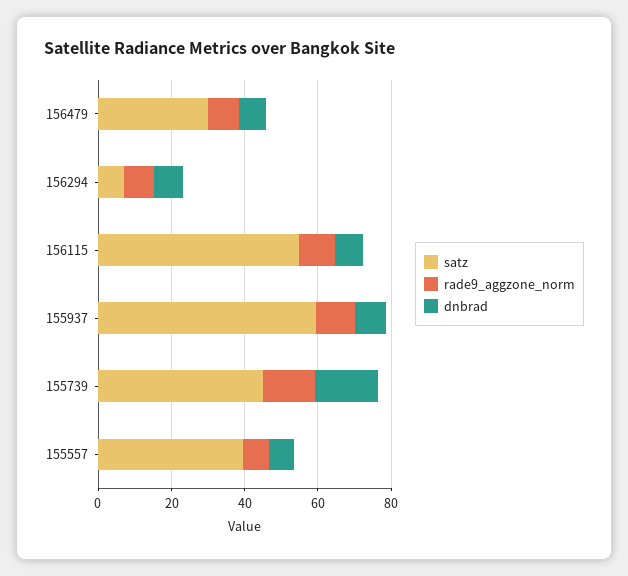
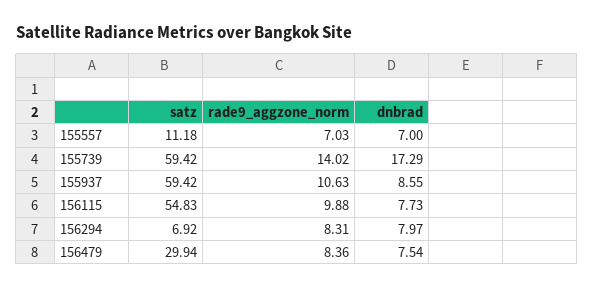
  {
    "satz": {
      "156479": 29.94,
      "156294": 6.92,
      "156115": 54.83,
      "155937": 59.42,
-     "155739": 45,
+     "155739": 59.42,
-     "155557": 40
+     "155557": 11.18
    },
    "rade9_aggzone_norm": {
      "156479": 8.36,
      "156294": 8.31,
      "156115": 9.88,
      "155937": 10.63,
      "155739": 14.02,
      "155557": 7.03
    },
    "dnbrad": {
      "156479": 7.54,
      "156294": 7.97,
      "156115": 7.73,
      "155937": 8.55,
      "155739": 17.29,
      "155557": 7
    }
  }

